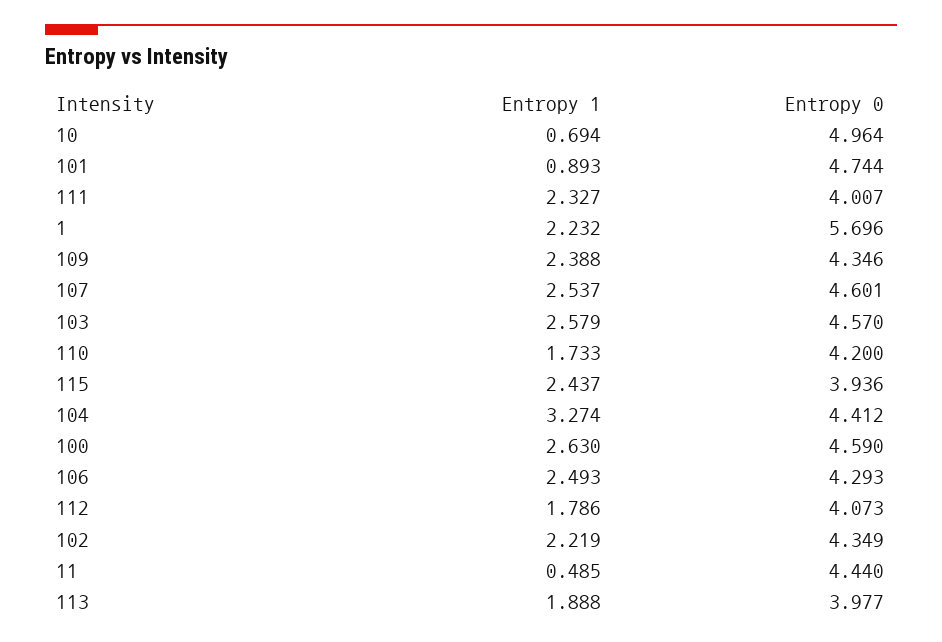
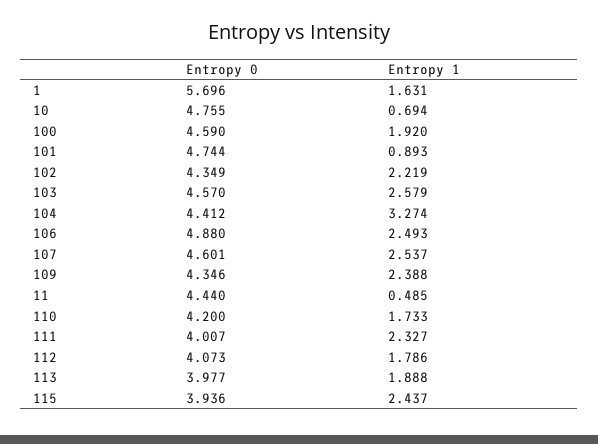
  {
    "Entropy 1": {
      "10": 0.694,
      "101": 0.893,
      "111": 2.327,
-     "1": 2.232,
+     "1": 1.631,
      "109": 2.388,
      "107": 2.537,
      "103": 2.579,
      "110": 1.733,
      "115": 2.437,
      "104": 3.274,
-     "100": 2.63,
+     "100": 1.92,
      "106": 2.493,
      "112": 1.786,
      "102": 2.219,
      "11": 0.485,
      "113": 1.888
    },
    "Entropy 0": {
-     "10": 4.964,
+     "10": 4.755,
      "101": 4.744,
      "111": 4.007,
      "1": 5.696,
      "109": 4.346,
      "107": 4.601,
      "103": 4.57,
      "110": 4.2,
      "115": 3.936,
      "104": 4.412,
      "100": 4.59,
-     "106": 4.293,
+     "106": 4.88,
      "112": 4.073,
      "102": 4.349,
      "11": 4.44,
      "113": 3.977
    }
  }

